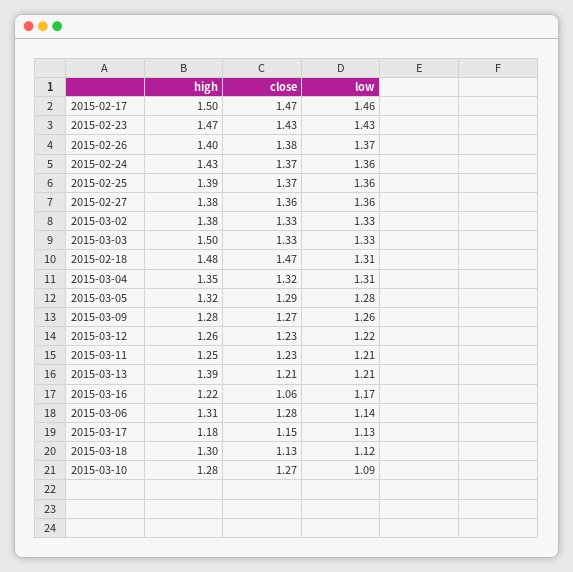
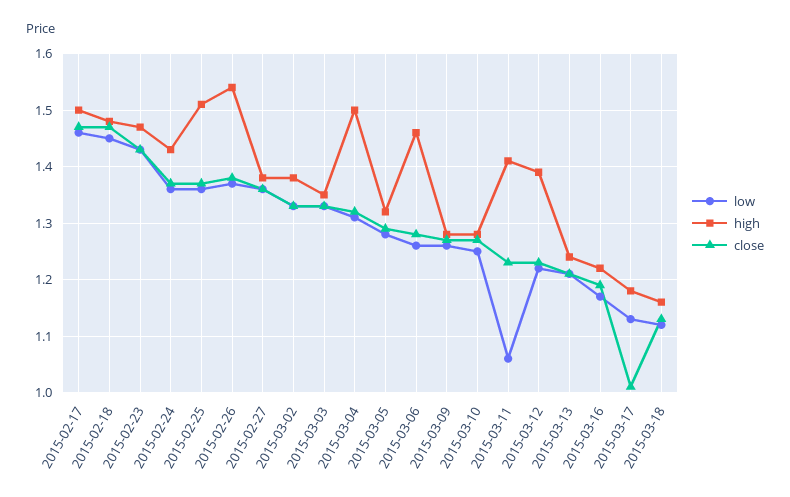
  {
    "high": {
      "2015-02-17": 1.5,
      "2015-02-23": 1.47,
-     "2015-02-26": 1.4,
+     "2015-02-26": 1.55,
      "2015-02-24": 1.43,
-     "2015-02-25": 1.39,
+     "2015-02-25": 1.5,
      "2015-02-27": 1.38,
      "2015-03-02": 1.38,
-     "2015-03-03": 1.5,
+     "2015-03-03": 1.35,
      "2015-02-18": 1.48,
-     "2015-03-04": 1.35,
+     "2015-03-04": 1.5,
      "2015-03-05": 1.32,
      "2015-03-09": 1.28,
-     "2015-03-12": 1.26,
+     "2015-03-12": 1.4,
-     "2015-03-11": 1.25,
+     "2015-03-11": 1.4,
-     "2015-03-13": 1.39,
+     "2015-03-13": 1.25,
      "2015-03-16": 1.22,
-     "2015-03-06": 1.31,
+     "2015-03-06": 1.45,
      "2015-03-17": 1.18,
-     "2015-03-18": 1.3,
+     "2015-03-18": 1.15,
      "2015-03-10": 1.28
    },
    "close": {
      "2015-02-17": 1.47,
      "2015-02-23": 1.43,
      "2015-02-26": 1.38,
      "2015-02-24": 1.37,
      "2015-02-25": 1.37,
      "2015-02-27": 1.36,
      "2015-03-02": 1.33,
      "2015-03-03": 1.33,
      "2015-02-18": 1.47,
      "2015-03-04": 1.32,
      "2015-03-05": 1.29,
      "2015-03-09": 1.27,
      "2015-03-12": 1.23,
      "2015-03-11": 1.23,
      "2015-03-13": 1.21,
-     "2015-03-16": 1.06,
+     "2015-03-16": 1.2,
      "2015-03-06": 1.28,
-     "2015-03-17": 1.15,
+     "2015-03-17": 1,
      "2015-03-18": 1.13,
      "2015-03-10": 1.27
    },
    "low": {
      "2015-02-17": 1.46,
      "2015-02-23": 1.43,
      "2015-02-26": 1.37,
      "2015-02-24": 1.36,
      "2015-02-25": 1.36,
      "2015-02-27": 1.36,
      "2015-03-02": 1.33,
      "2015-03-03": 1.33,
-     "2015-02-18": 1.31,
+     "2015-02-18": 1.45,
      "2015-03-04": 1.31,
      "2015-03-05": 1.28,
      "2015-03-09": 1.26,
      "2015-03-12": 1.22,
-     "2015-03-11": 1.21,
+     "2015-03-11": 1.05,
      "2015-03-13": 1.21,
      "2015-03-16": 1.17,
-     "2015-03-06": 1.14,
+     "2015-03-06": 1.25,
      "2015-03-17": 1.13,
      "2015-03-18": 1.12,
-     "2015-03-10": 1.09
+     "2015-03-10": 1.25
    }
  }

